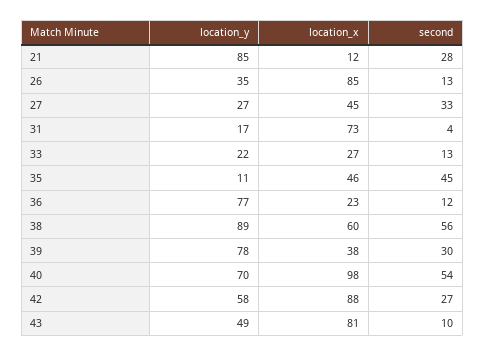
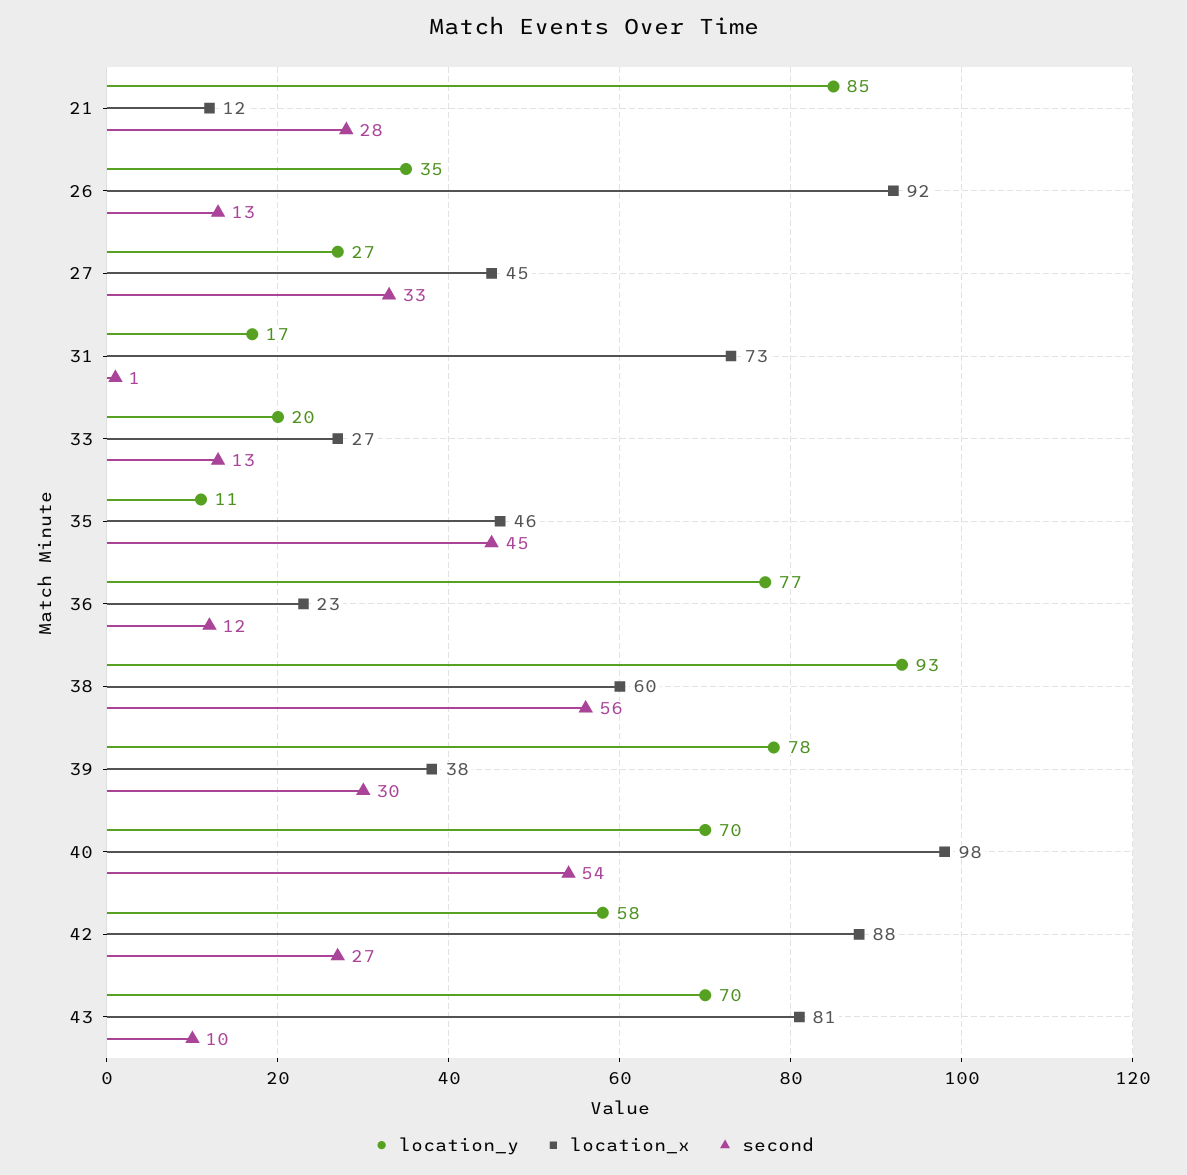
  {
    "location_y": {
      "21": 85,
      "26": 35,
      "27": 27,
      "31": 17,
-     "33": 22,
+     "33": 20,
      "35": 11,
      "36": 77,
-     "38": 89,
+     "38": 93,
      "39": 78,
      "40": 70,
      "42": 58,
-     "43": 49
+     "43": 70
    },
    "location_x": {
      "21": 12,
-     "26": 85,
+     "26": 92,
      "27": 45,
      "31": 73,
      "33": 27,
      "35": 46,
      "36": 23,
      "38": 60,
      "39": 38,
      "40": 98,
      "42": 88,
      "43": 81
    },
    "second": {
      "21": 28,
      "26": 13,
      "27": 33,
-     "31": 4,
+     "31": 1,
      "33": 13,
      "35": 45,
      "36": 12,
      "38": 56,
      "39": 30,
      "40": 54,
      "42": 27,
      "43": 10
    }
  }

